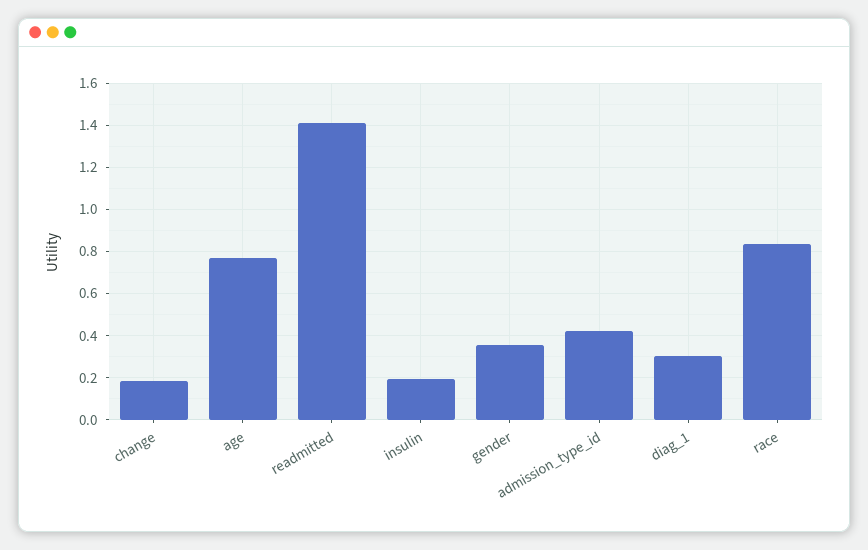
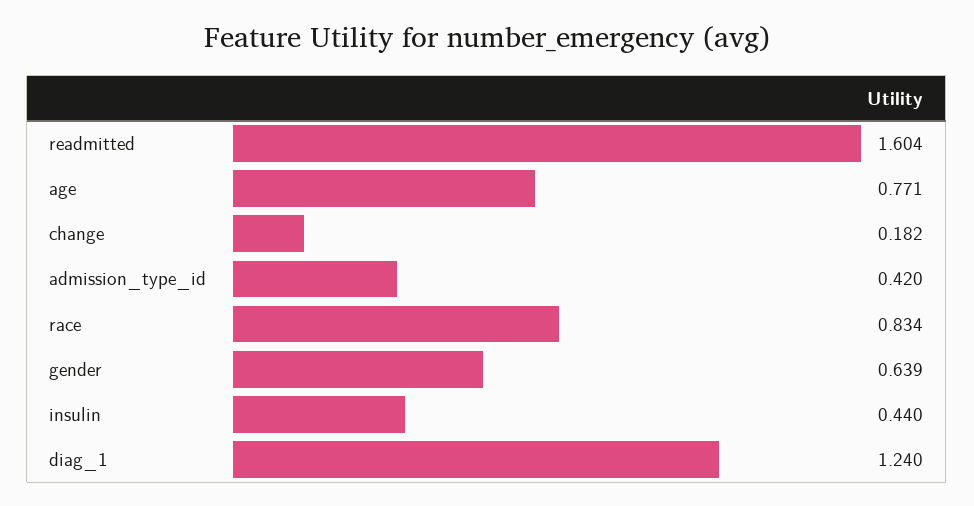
  {
    "change": 0.182,
    "age": 0.771,
-   "readmitted": 1.4,
+   "readmitted": 1.604,
-   "insulin": 0.2,
+   "insulin": 0.44,
-   "gender": 0.35,
+   "gender": 0.639,
    "admission_type_id": 0.42,
-   "diag_1": 0.3,
+   "diag_1": 1.24,
    "race": 0.834
  }

